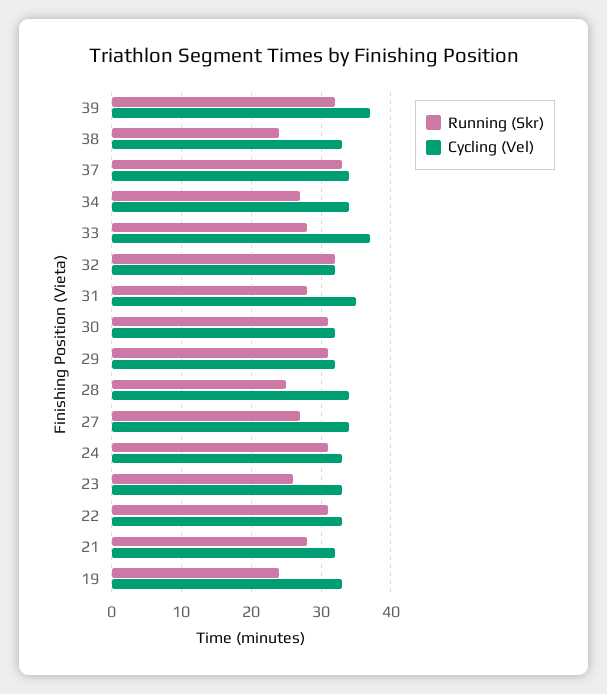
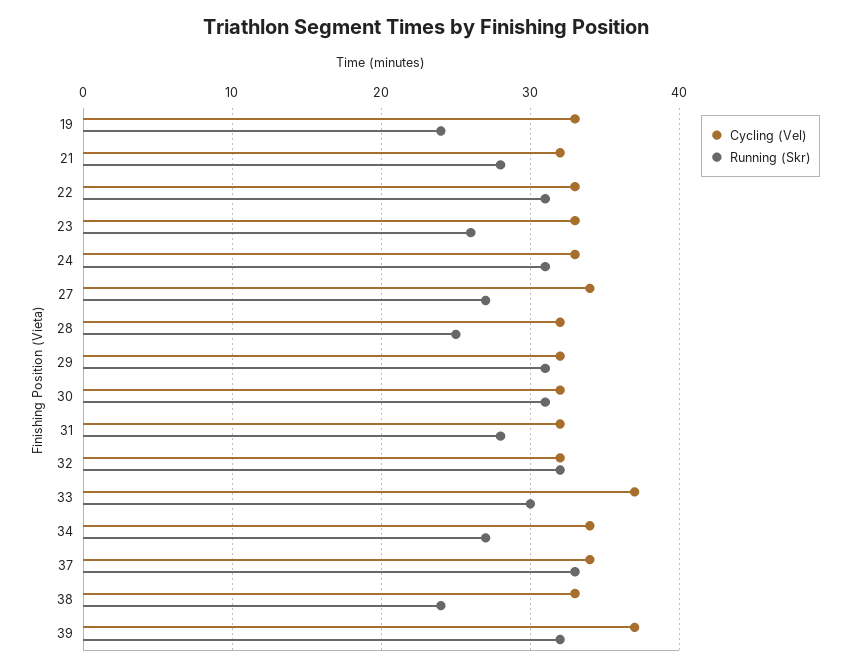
  {
    "Running (Skr)": {
      "39": 32,
      "38": 24,
      "37": 33,
      "34": 27,
-     "33": 28,
+     "33": 30,
      "32": 32,
      "31": 28,
      "30": 31,
      "29": 31,
      "28": 25,
      "27": 27,
      "24": 31,
      "23": 26,
      "22": 31,
      "21": 28,
      "19": 24
    },
    "Cycling (Vel)": {
      "39": 37,
      "38": 33,
      "37": 34,
      "34": 34,
      "33": 37,
      "32": 32,
-     "31": 35,
+     "31": 32,
      "30": 32,
      "29": 32,
-     "28": 34,
+     "28": 32,
      "27": 34,
      "24": 33,
      "23": 33,
      "22": 33,
      "21": 32,
      "19": 33
    }
  }

